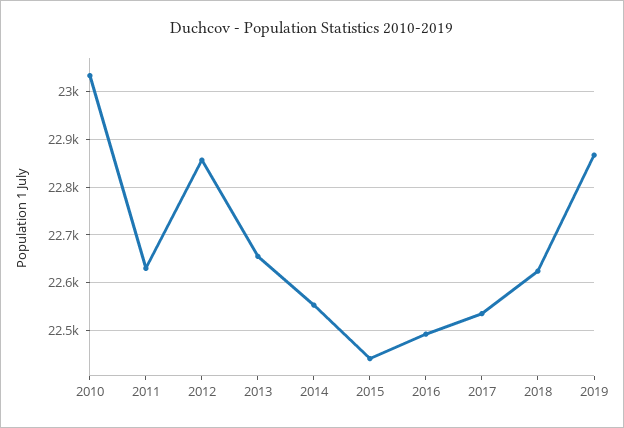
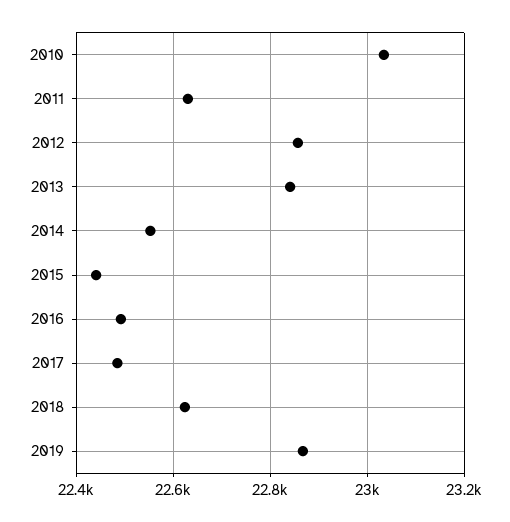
  {
    "2010": 23040,
    "2011": 22640,
    "2012": 22860,
-   "2013": 22660,
+   "2013": 22840,
    "2014": 22560,
    "2015": 22440,
    "2016": 22500,
-   "2017": 22540,
+   "2017": 22480,
    "2018": 22620,
    "2019": 22860
  }

